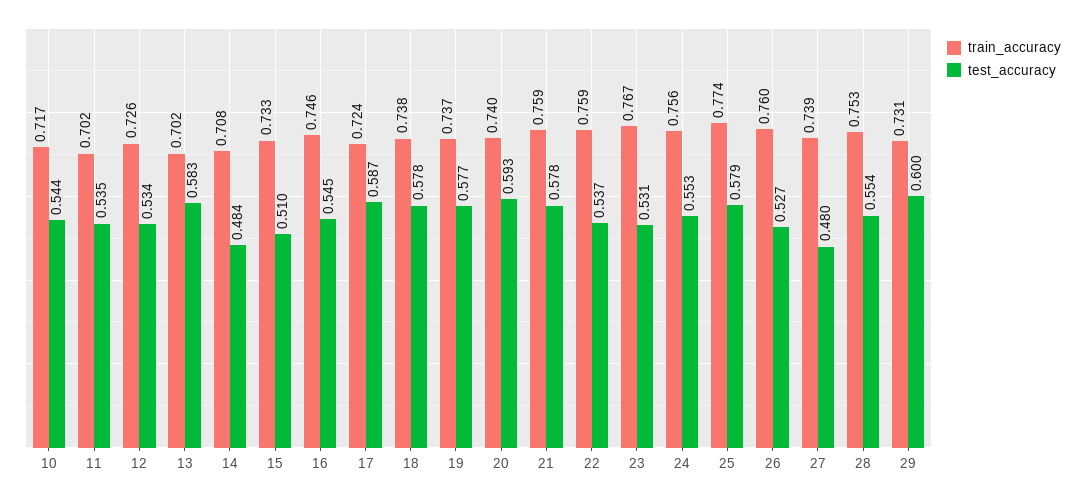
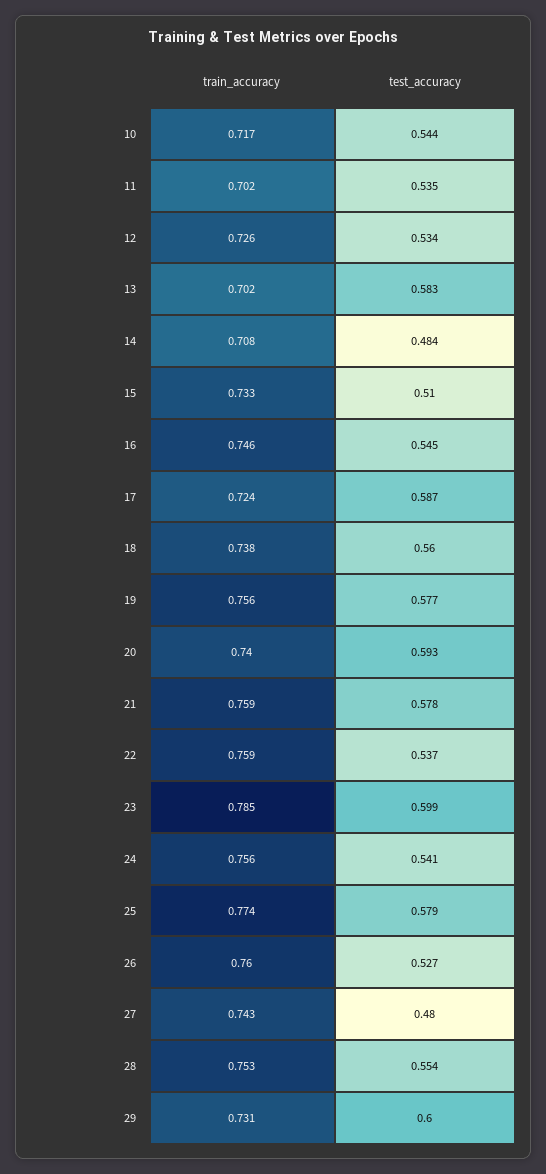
  {
    "train_accuracy": {
      "10": 0.717,
      "11": 0.702,
      "12": 0.726,
      "13": 0.702,
      "14": 0.708,
      "15": 0.733,
      "16": 0.746,
      "17": 0.724,
      "18": 0.738,
-     "19": 0.737,
+     "19": 0.756,
      "20": 0.74,
      "21": 0.759,
      "22": 0.759,
-     "23": 0.767,
+     "23": 0.785,
      "24": 0.756,
      "25": 0.774,
      "26": 0.76,
-     "27": 0.739,
+     "27": 0.743,
      "28": 0.753,
      "29": 0.731
    },
    "test_accuracy": {
      "10": 0.544,
      "11": 0.535,
      "12": 0.534,
      "13": 0.583,
      "14": 0.484,
      "15": 0.51,
      "16": 0.545,
      "17": 0.587,
-     "18": 0.578,
+     "18": 0.56,
      "19": 0.577,
      "20": 0.593,
      "21": 0.578,
      "22": 0.537,
-     "23": 0.531,
+     "23": 0.599,
-     "24": 0.553,
+     "24": 0.541,
      "25": 0.579,
      "26": 0.527,
      "27": 0.48,
      "28": 0.554,
      "29": 0.6
    }
  }

